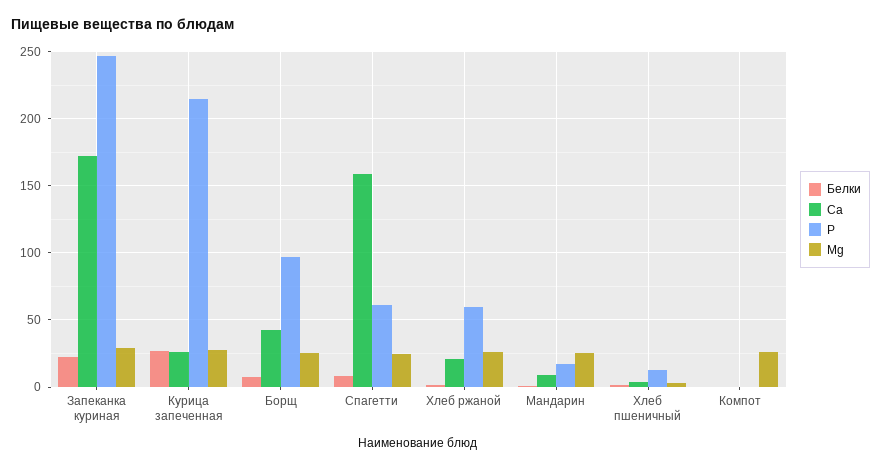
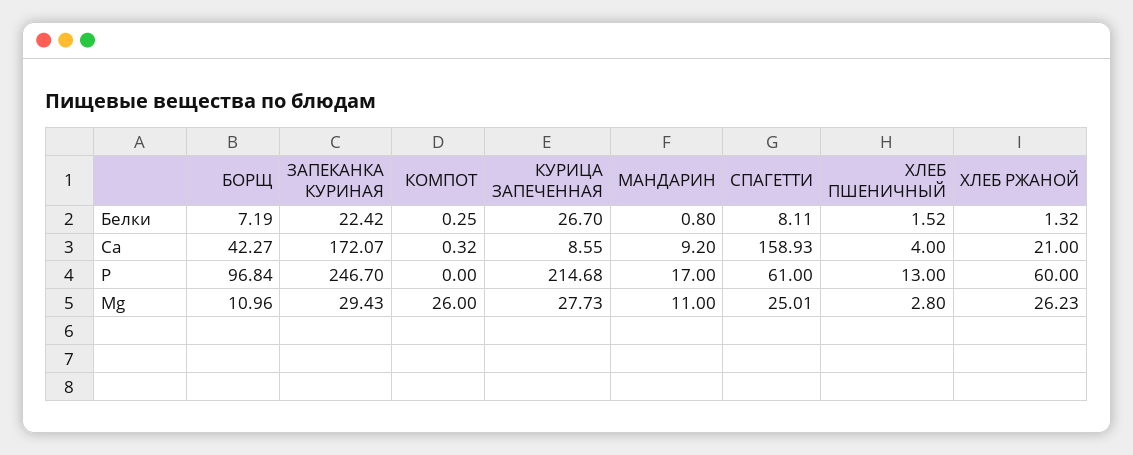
  {
    "Белки": {
      "Запеканка куриная": 22.42,
      "Курица запеченная": 26.7,
      "Борщ": 7.19,
      "Спагетти": 8.11,
      "Хлеб ржаной": 1.32,
      "Мандарин": 0.8,
      "Хлеб пшеничный": 1.52,
      "Компот": 0.25
    },
    "Ca": {
      "Запеканка куриная": 172.07,
-     "Курица запеченная": 25,
+     "Курица запеченная": 8.55,
      "Борщ": 42.27,
      "Спагетти": 158.93,
      "Хлеб ржаной": 21,
      "Мандарин": 9.2,
      "Хлеб пшеничный": 4,
      "Компот": 0.32
    },
    "P": {
      "Запеканка куриная": 246.7,
      "Курица запеченная": 214.68,
      "Борщ": 96.84,
      "Спагетти": 61,
      "Хлеб ржаной": 60,
      "Мандарин": 17,
      "Хлеб пшеничный": 13,
      "Компот": 0
    },
    "Mg": {
      "Запеканка куриная": 29.43,
      "Курица запеченная": 27.73,
-     "Борщ": 25,
+     "Борщ": 10.96,
      "Спагетти": 25.01,
      "Хлеб ржаной": 26.23,
-     "Мандарин": 25,
+     "Мандарин": 11,
      "Хлеб пшеничный": 2.8,
      "Компот": 26
    }
  }

